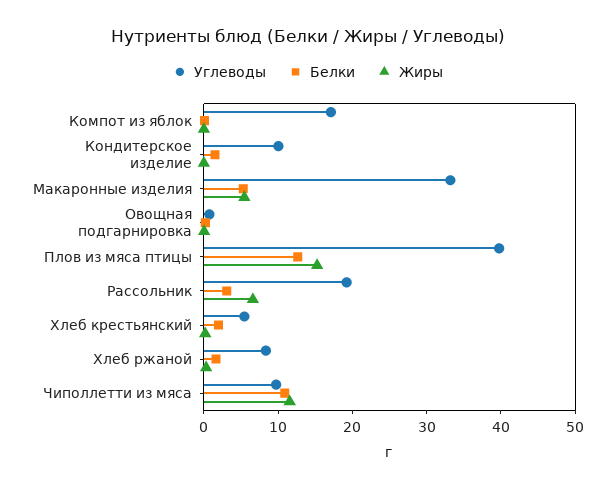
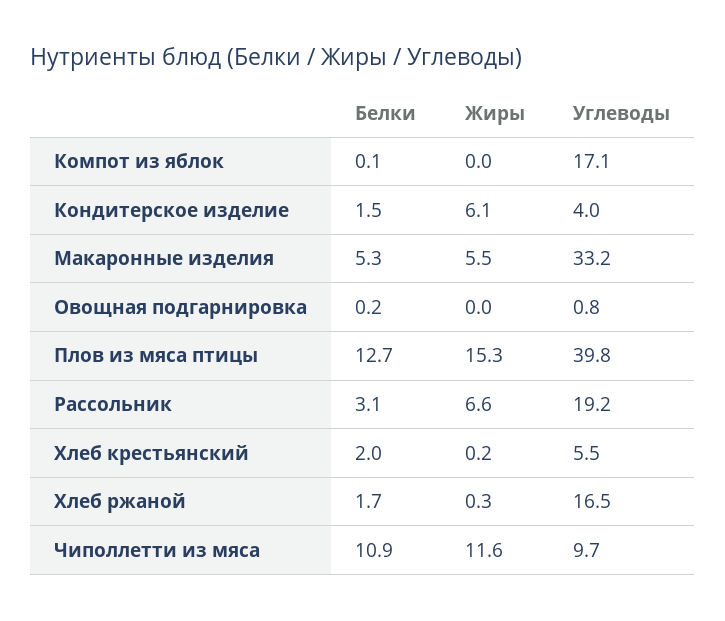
  {
    "Углеводы": {
      "Компот из яблок": 17.1,
-     "Кондитерское изделие": 10,
+     "Кондитерское изделие": 4,
      "Макаронные изделия": 33.2,
      "Овощная подгарнировка": 0.8,
      "Плов из мяса птицы": 39.8,
      "Рассольник": 19.2,
      "Хлеб крестьянский": 5.5,
-     "Хлеб ржаной": 8,
+     "Хлеб ржаной": 16.5,
      "Чиполлетти из мяса": 9.7
    },
    "Белки": {
      "Компот из яблок": 0.1,
      "Кондитерское изделие": 1.5,
      "Макаронные изделия": 5.3,
      "Овощная подгарнировка": 0.2,
      "Плов из мяса птицы": 12.7,
      "Рассольник": 3.1,
      "Хлеб крестьянский": 2,
      "Хлеб ржаной": 1.7,
      "Чиполлетти из мяса": 10.9
    },
    "Жиры": {
      "Компот из яблок": 0,
-     "Кондитерское изделие": 0,
+     "Кондитерское изделие": 6.1,
      "Макаронные изделия": 5.5,
      "Овощная подгарнировка": 0,
      "Плов из мяса птицы": 15.3,
      "Рассольник": 6.6,
      "Хлеб крестьянский": 0.2,
      "Хлеб ржаной": 0.3,
      "Чиполлетти из мяса": 11.6
    }
  }

